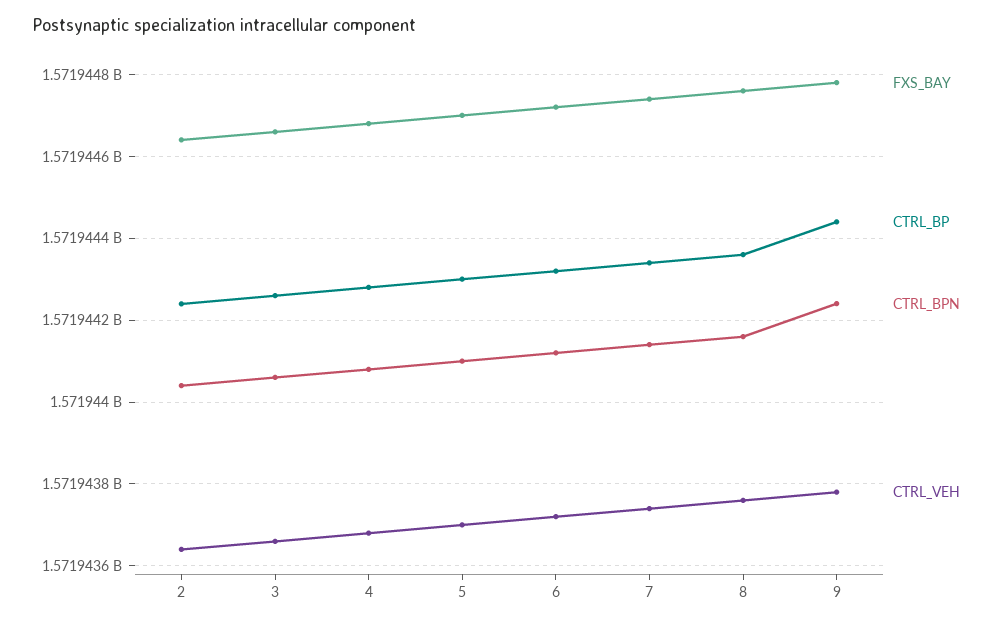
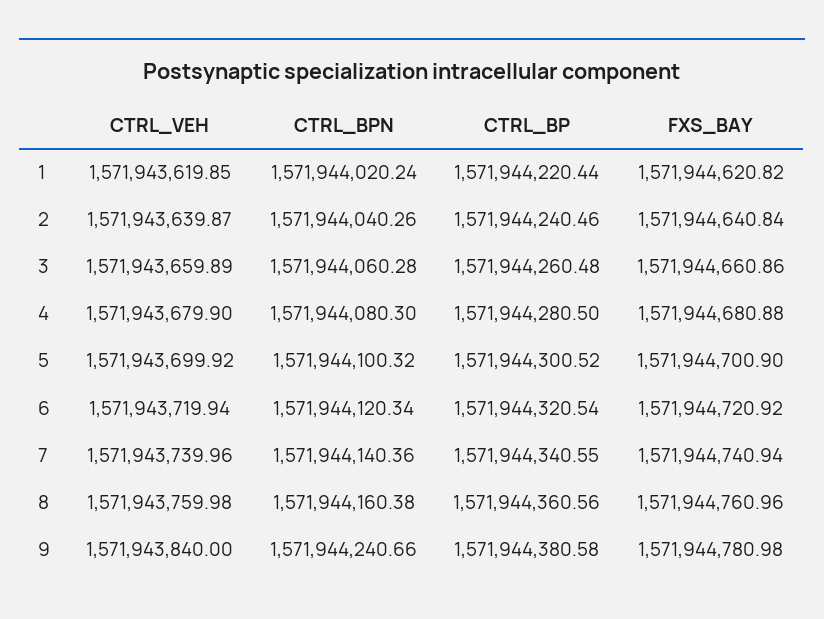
  {
    "FXS_BAY": {
      "2": 1571944640.84,
      "3": 1571944660.86,
      "4": 1571944680.88,
      "5": 1571944700.9,
      "6": 1571944720.92,
      "7": 1571944740.94,
      "8": 1571944760.96,
-     "9": 1571944780.98
+     "9": 1571944780.98,
+     "1": 1571944620.82
    },
    "CTRL_BP": {
      "2": 1571944240.46,
      "3": 1571944260.48,
      "4": 1571944280.5,
      "5": 1571944300.52,
      "6": 1571944320.54,
      "7": 1571944340.55,
      "8": 1571944360.56,
-     "9": 1571944440
+     "9": 1571944380.58,
+     "1": 1571944220.44
    },
    "CTRL_BPN": {
      "2": 1571944040.26,
      "3": 1571944060.28,
      "4": 1571944080.3,
      "5": 1571944100.32,
      "6": 1571944120.34,
      "7": 1571944140.36,
      "8": 1571944160.38,
-     "9": 1571944240.66
+     "9": 1571944240.66,
+     "1": 1571944020.24
    },
    "CTRL_VEH": {
      "2": 1571943639.87,
      "3": 1571943659.89,
      "4": 1571943679.9,
      "5": 1571943699.92,
      "6": 1571943719.94,
      "7": 1571943739.96,
      "8": 1571943759.98,
-     "9": 1571943780
+     "9": 1571943840,
+     "1": 1571943619.85
    }
  }

